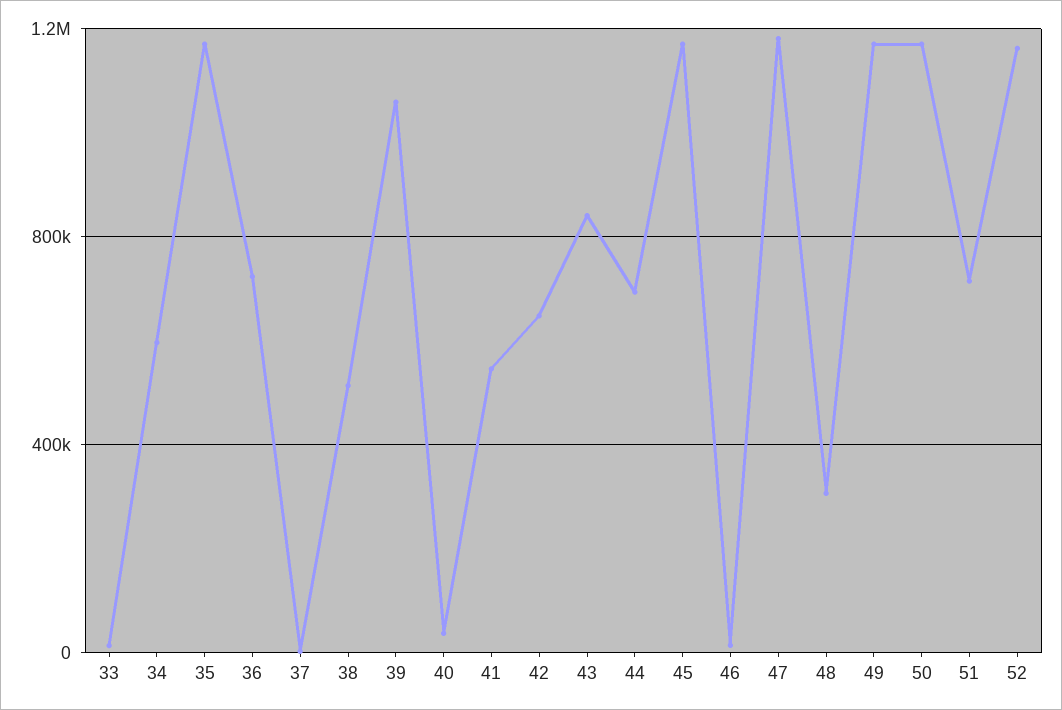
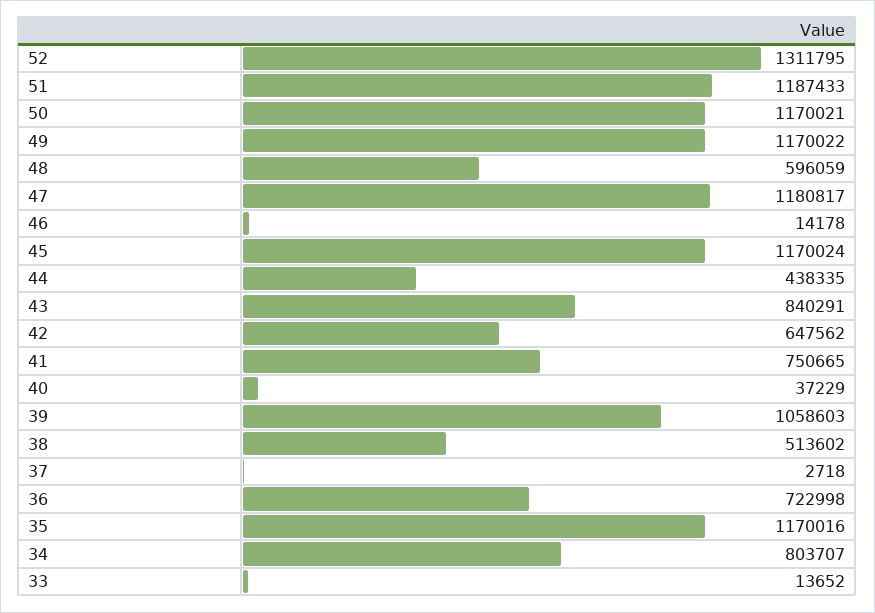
  {
    "33": 13652,
-   "34": 600000,
+   "34": 803707,
    "35": 1170016,
    "36": 722998,
    "37": 2718,
    "38": 513602,
    "39": 1058603,
    "40": 37229,
-   "41": 550000,
+   "41": 750665,
    "42": 647562,
    "43": 840291,
-   "44": 700000,
+   "44": 438335,
    "45": 1170024,
    "46": 14178,
    "47": 1180817,
-   "48": 300000,
+   "48": 596059,
    "49": 1170022,
    "50": 1170021,
-   "51": 700000,
+   "51": 1187433,
-   "52": 1150000
+   "52": 1311795
  }

